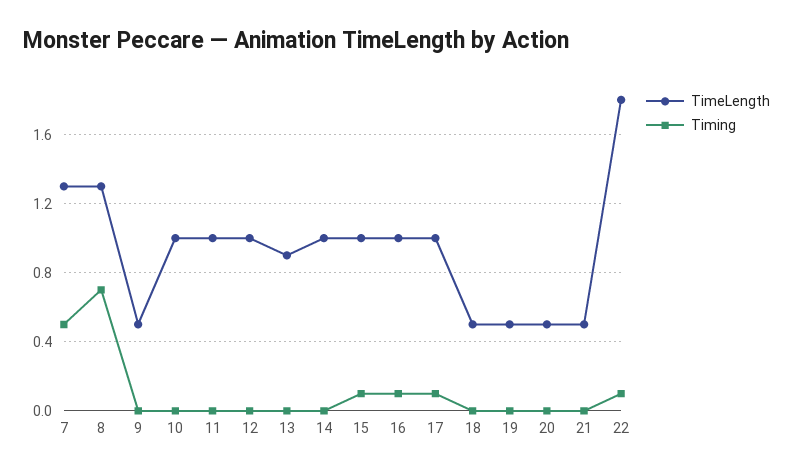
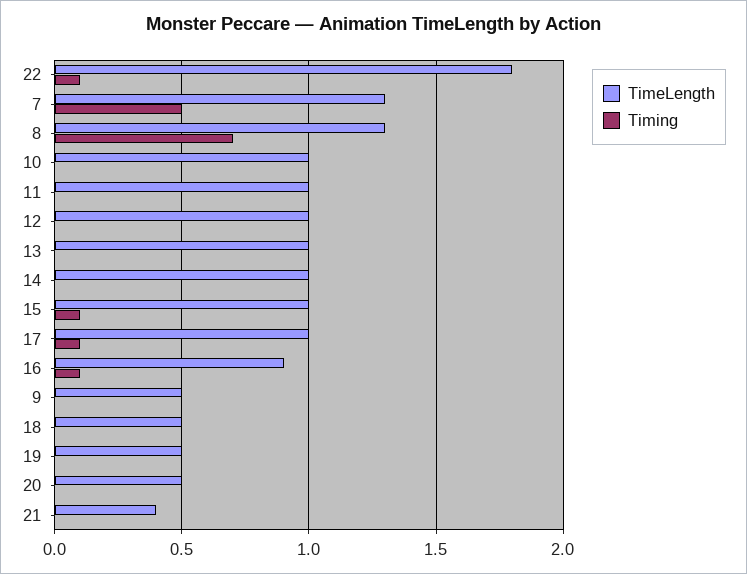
  {
    "TimeLength": {
      "7": 1.3,
      "8": 1.3,
      "9": 0.5,
      "10": 1,
      "11": 1,
      "12": 1,
-     "13": 0.9,
+     "13": 1,
      "14": 1,
      "15": 1,
-     "16": 1,
+     "16": 0.9,
      "17": 1,
      "18": 0.5,
      "19": 0.5,
      "20": 0.5,
-     "21": 0.5,
+     "21": 0.4,
      "22": 1.8
    },
    "Timing": {
      "7": 0.5,
      "8": 0.7,
      "9": 0,
      "10": 0,
      "11": 0,
      "12": 0,
      "13": 0,
      "14": 0,
      "15": 0.1,
      "16": 0.1,
      "17": 0.1,
      "18": 0,
      "19": 0,
      "20": 0,
      "21": 0,
      "22": 0.1
    }
  }

